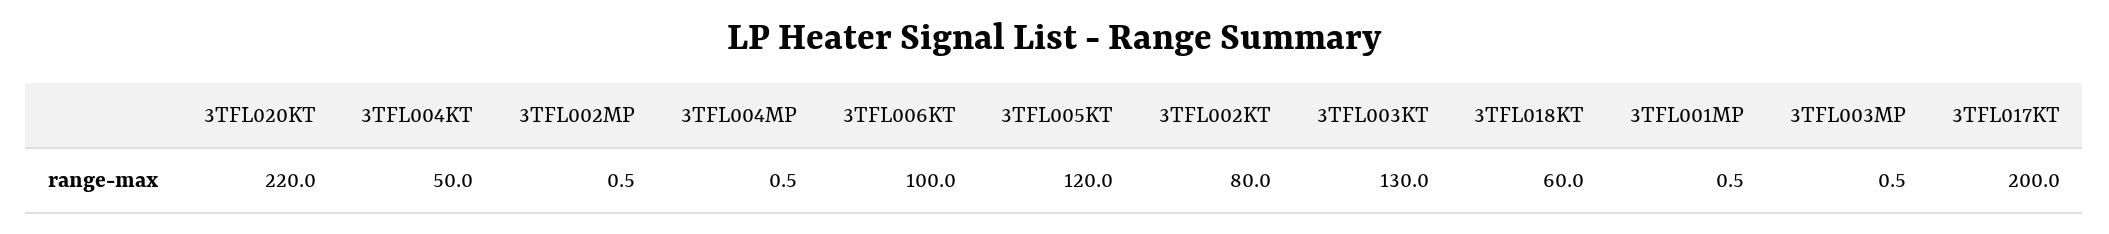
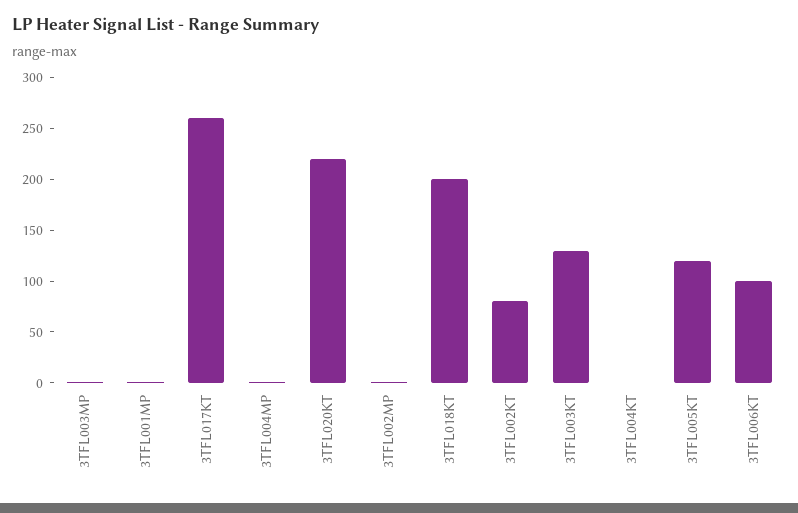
  {
    "3TFL020KT": 220,
-   "3TFL004KT": 50,
+   "3TFL004KT": 0,
    "3TFL002MP": 0.5,
    "3TFL004MP": 0.5,
    "3TFL006KT": 100,
    "3TFL005KT": 120,
    "3TFL002KT": 80,
    "3TFL003KT": 130,
-   "3TFL018KT": 60,
+   "3TFL018KT": 200,
    "3TFL001MP": 0.5,
    "3TFL003MP": 0.5,
-   "3TFL017KT": 200
+   "3TFL017KT": 260
  }

